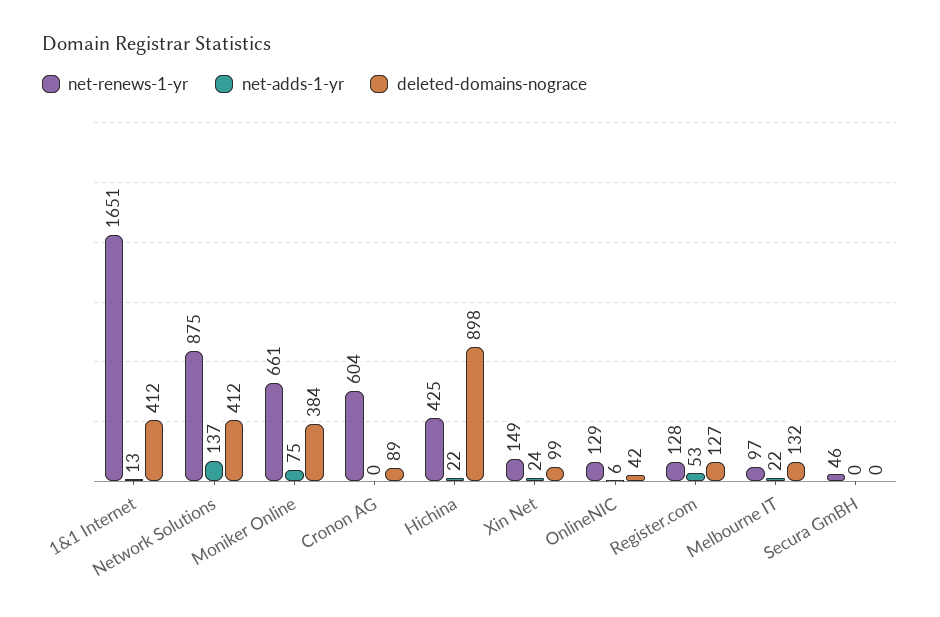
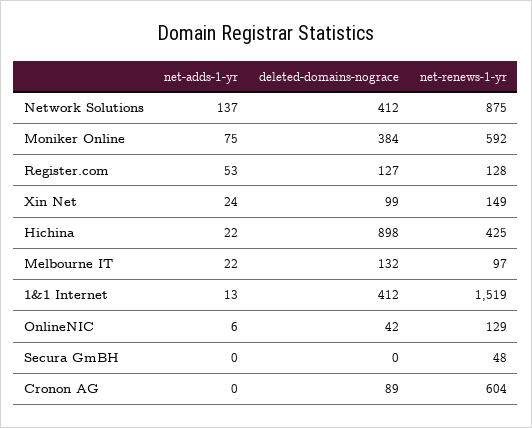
  {
    "net-renews-1-yr": {
-     "1&1 Internet": 1651,
+     "1&1 Internet": 1519,
      "Network Solutions": 875,
-     "Moniker Online": 661,
+     "Moniker Online": 592,
      "Cronon AG": 604,
      "Hichina": 425,
      "Xin Net": 149,
      "OnlineNIC": 129,
      "Register.com": 128,
      "Melbourne IT": 97,
-     "Secura GmBH": 46
+     "Secura GmBH": 48
    },
    "net-adds-1-yr": {
      "1&1 Internet": 13,
      "Network Solutions": 137,
      "Moniker Online": 75,
      "Cronon AG": 0,
      "Hichina": 22,
      "Xin Net": 24,
      "OnlineNIC": 6,
      "Register.com": 53,
      "Melbourne IT": 22,
      "Secura GmBH": 0
    },
    "deleted-domains-nograce": {
      "1&1 Internet": 412,
      "Network Solutions": 412,
      "Moniker Online": 384,
      "Cronon AG": 89,
      "Hichina": 898,
      "Xin Net": 99,
      "OnlineNIC": 42,
      "Register.com": 127,
      "Melbourne IT": 132,
      "Secura GmBH": 0
    }
  }

